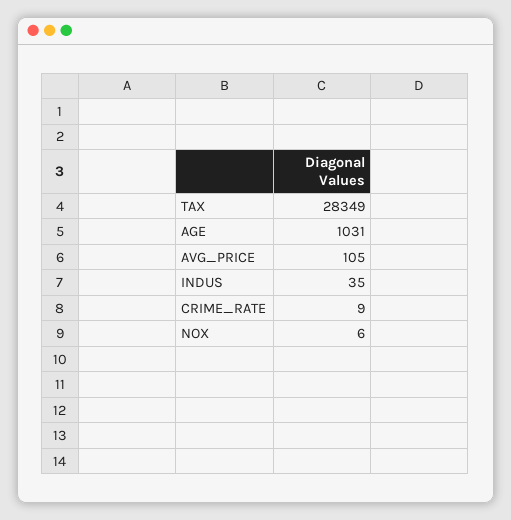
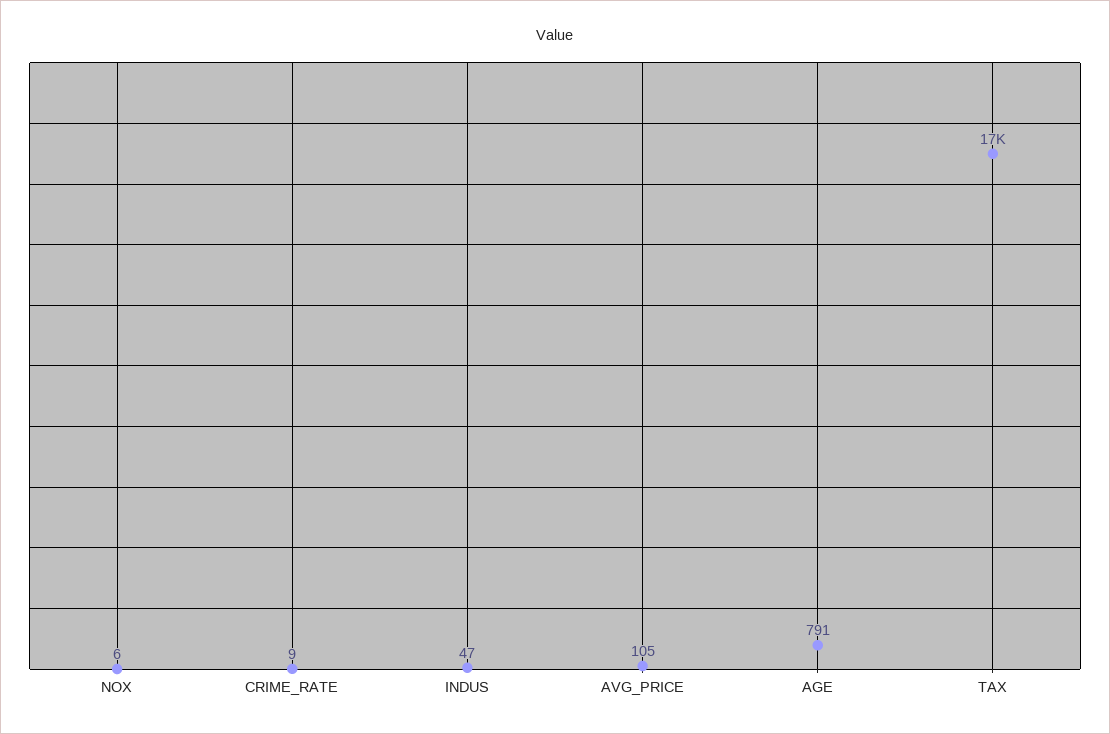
  {
-   "TAX": 28349,
+   "TAX": 17000,
-   "AGE": 1031,
+   "AGE": 791,
    "AVG_PRICE": 105,
-   "INDUS": 35,
+   "INDUS": 47,
    "CRIME_RATE": 9,
    "NOX": 6
  }

